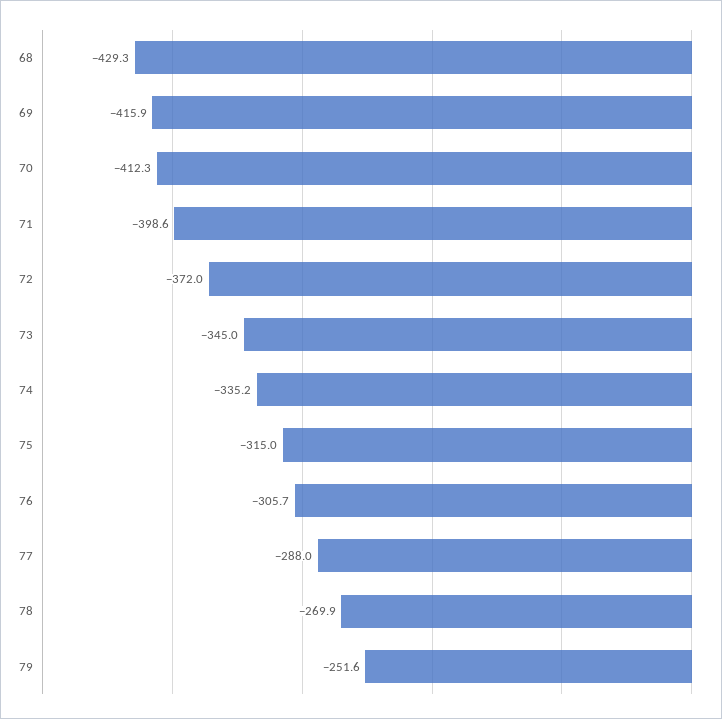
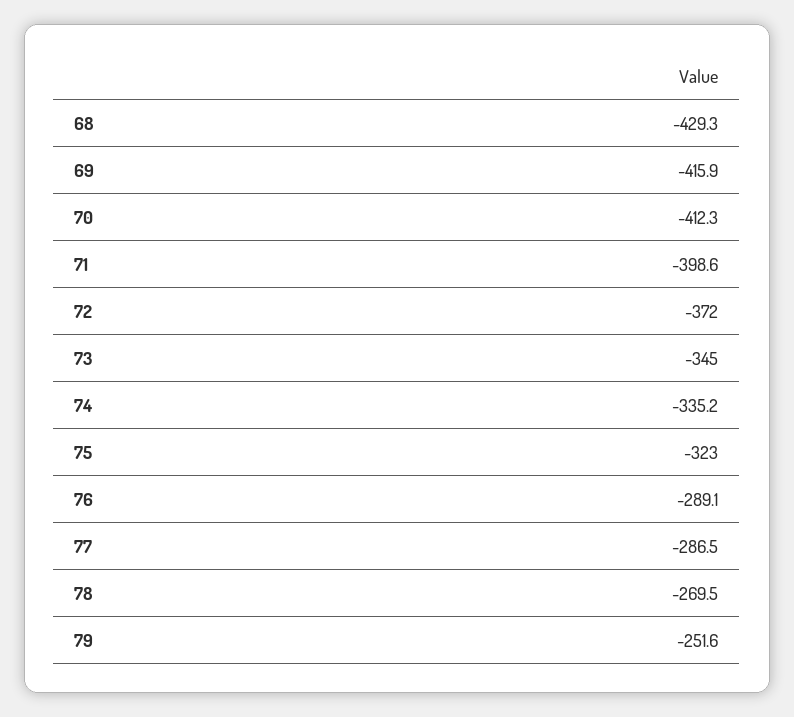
  {
    "68": -429.3,
    "69": -415.9,
    "70": -412.3,
    "71": -398.6,
    "72": -372,
    "73": -345,
    "74": -335.2,
-   "75": -315,
+   "75": -323,
-   "76": -305.7,
+   "76": -289.1,
-   "77": -288,
+   "77": -286.5,
-   "78": -269.9,
+   "78": -269.5,
    "79": -251.6
  }

